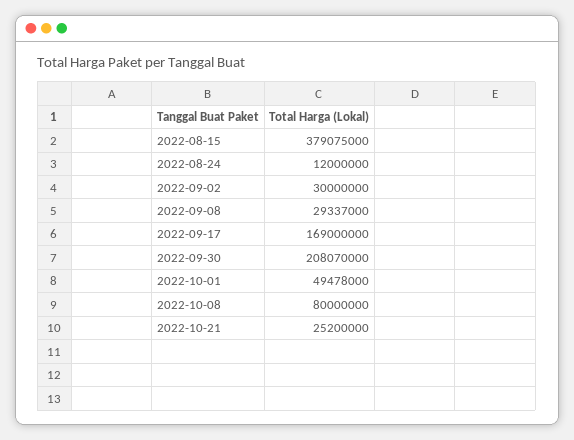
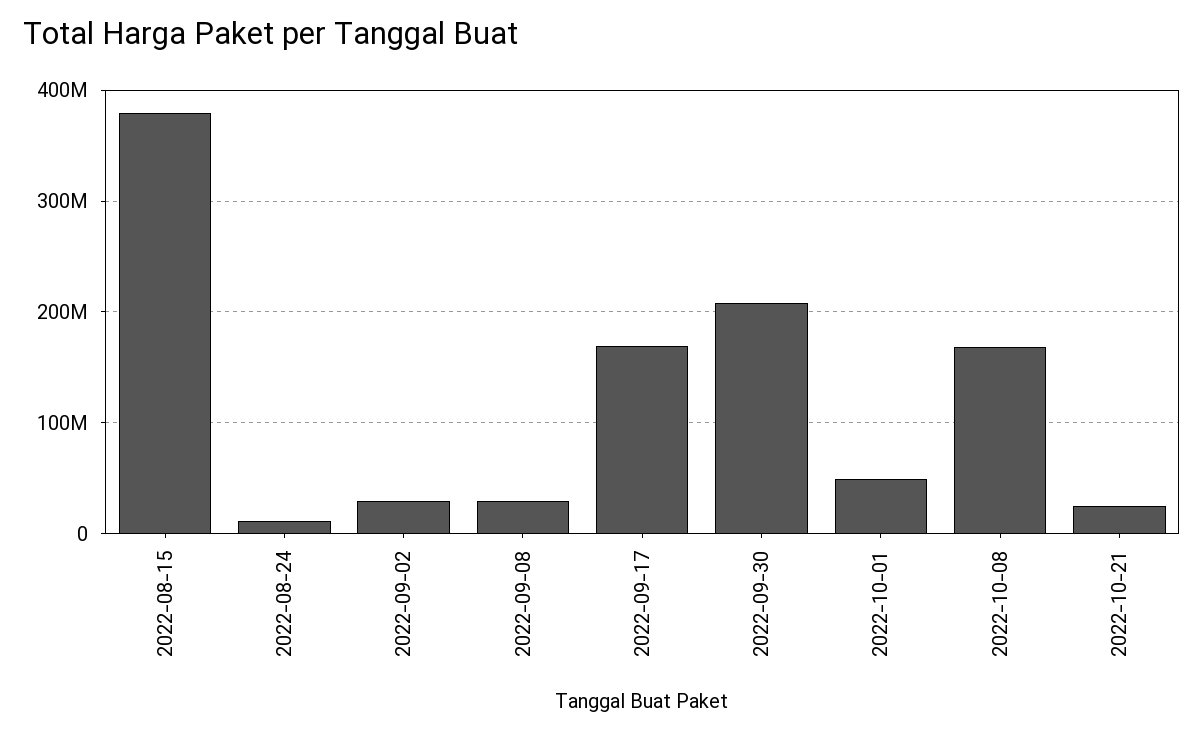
  {
    "2022-08-15": 379075000,
    "2022-08-24": 12000000,
    "2022-09-02": 30000000,
    "2022-09-08": 29337000,
    "2022-09-17": 169000000,
    "2022-09-30": 208070000,
    "2022-10-01": 49478000,
-   "2022-10-08": 80000000,
+   "2022-10-08": 170000000,
    "2022-10-21": 25200000
  }

